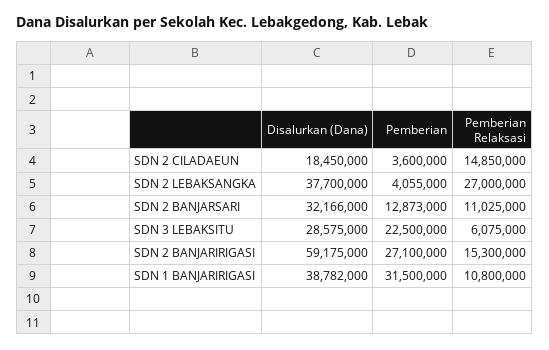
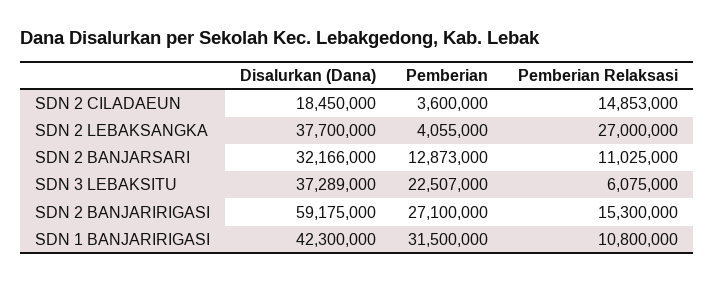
  {
    "Disalurkan (Dana)": {
      "SDN 2 CILADAEUN": 18450000,
      "SDN 2 LEBAKSANGKA": 37700000,
      "SDN 2 BANJARSARI": 32166000,
-     "SDN 3 LEBAKSITU": 28575000,
+     "SDN 3 LEBAKSITU": 37289000,
      "SDN 2 BANJARIRIGASI": 59175000,
-     "SDN 1 BANJARIRIGASI": 38782000
+     "SDN 1 BANJARIRIGASI": 42300000
    },
    "Pemberian": {
      "SDN 2 CILADAEUN": 3600000,
      "SDN 2 LEBAKSANGKA": 4055000,
      "SDN 2 BANJARSARI": 12873000,
-     "SDN 3 LEBAKSITU": 22500000,
+     "SDN 3 LEBAKSITU": 22507000,
      "SDN 2 BANJARIRIGASI": 27100000,
      "SDN 1 BANJARIRIGASI": 31500000
    },
    "Pemberian Relaksasi": {
-     "SDN 2 CILADAEUN": 14850000,
+     "SDN 2 CILADAEUN": 14853000,
      "SDN 2 LEBAKSANGKA": 27000000,
      "SDN 2 BANJARSARI": 11025000,
      "SDN 3 LEBAKSITU": 6075000,
      "SDN 2 BANJARIRIGASI": 15300000,
      "SDN 1 BANJARIRIGASI": 10800000
    }
  }

